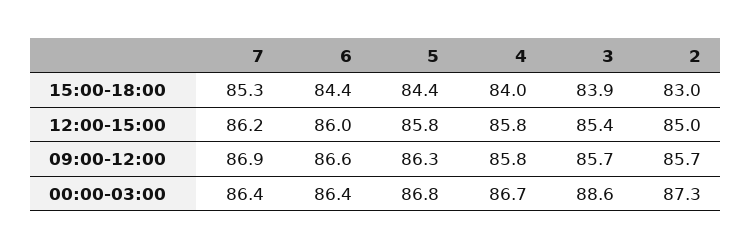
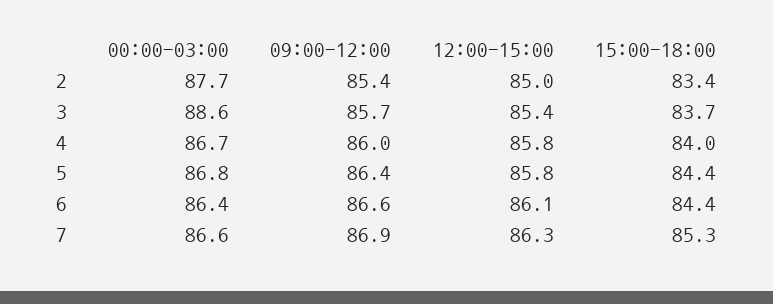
  {
    "7": {
      "15:00-18:00": 85.3,
-     "12:00-15:00": 86.2,
+     "12:00-15:00": 86.3,
      "09:00-12:00": 86.9,
-     "00:00-03:00": 86.4
+     "00:00-03:00": 86.6
    },
    "6": {
      "15:00-18:00": 84.4,
-     "12:00-15:00": 86,
+     "12:00-15:00": 86.1,
      "09:00-12:00": 86.6,
      "00:00-03:00": 86.4
    },
    "5": {
      "15:00-18:00": 84.4,
      "12:00-15:00": 85.8,
-     "09:00-12:00": 86.3,
+     "09:00-12:00": 86.4,
      "00:00-03:00": 86.8
    },
    "4": {
      "15:00-18:00": 84,
      "12:00-15:00": 85.8,
-     "09:00-12:00": 85.8,
+     "09:00-12:00": 86,
      "00:00-03:00": 86.7
    },
    "3": {
-     "15:00-18:00": 83.9,
+     "15:00-18:00": 83.7,
      "12:00-15:00": 85.4,
      "09:00-12:00": 85.7,
      "00:00-03:00": 88.6
    },
    "2": {
-     "15:00-18:00": 83,
+     "15:00-18:00": 83.4,
      "12:00-15:00": 85,
-     "09:00-12:00": 85.7,
+     "09:00-12:00": 85.4,
-     "00:00-03:00": 87.3
+     "00:00-03:00": 87.7
    }
  }

